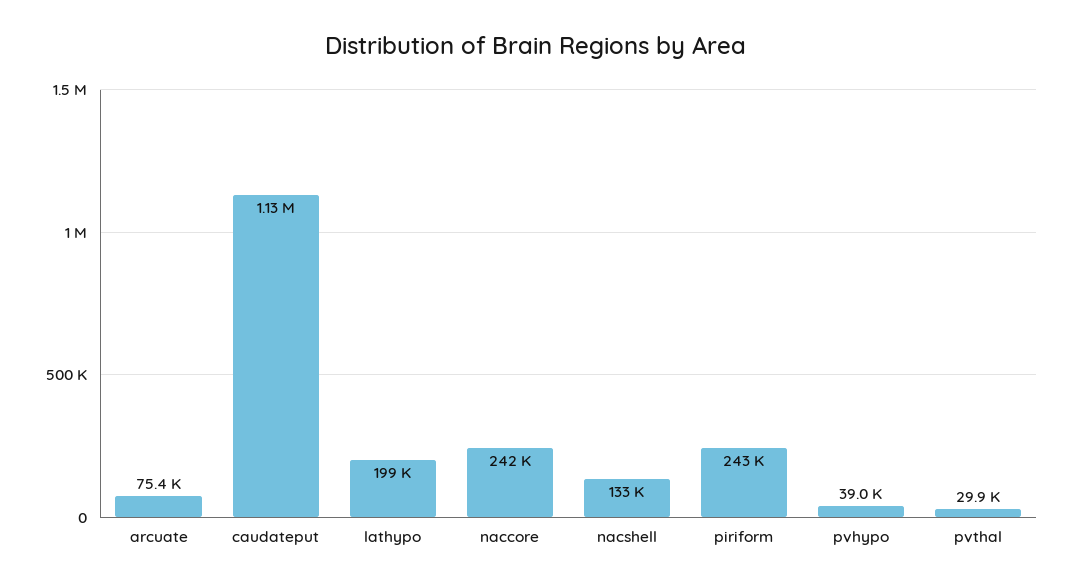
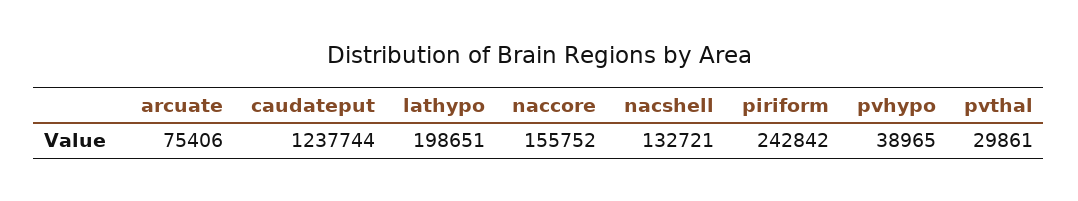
  {
    "arcuate": 75406,
-   "caudateput": 1130000,
+   "caudateput": 1237744,
    "lathypo": 198651,
-   "naccore": 242000,
+   "naccore": 155752,
    "nacshell": 132721,
    "piriform": 242842,
    "pvhypo": 38965,
    "pvthal": 29861
  }

